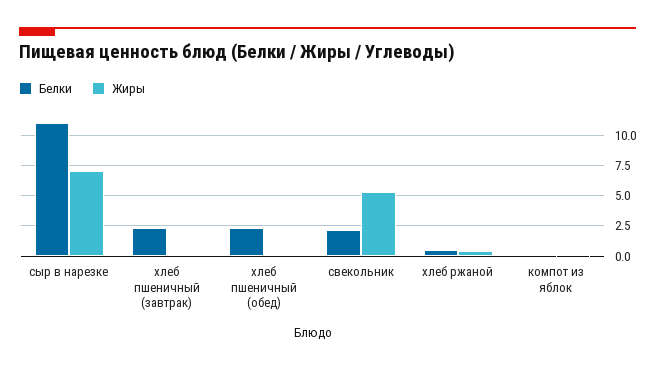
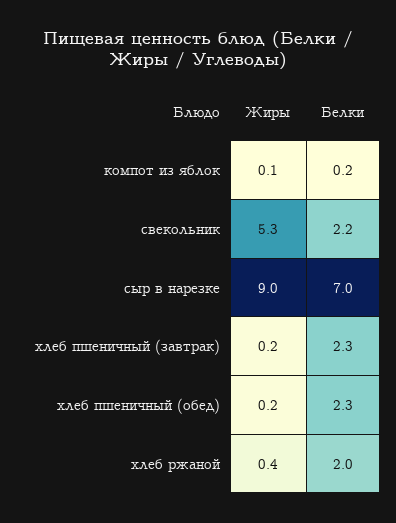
  {
    "Белки": {
-     "сыр в нарезке": 11,
+     "сыр в нарезке": 7,
      "хлеб пшеничный (завтрак)": 2.3,
      "хлеб пшеничный (обед)": 2.3,
      "свекольник": 2.2,
-     "хлеб ржаной": 0.5,
+     "хлеб ржаной": 2,
      "компот из яблок": 0.2
    },
    "Жиры": {
-     "сыр в нарезке": 7,
+     "сыр в нарезке": 9,
      "хлеб пшеничный (завтрак)": 0.2,
      "хлеб пшеничный (обед)": 0.2,
      "свекольник": 5.3,
      "хлеб ржаной": 0.4,
      "компот из яблок": 0.1
    }
  }

